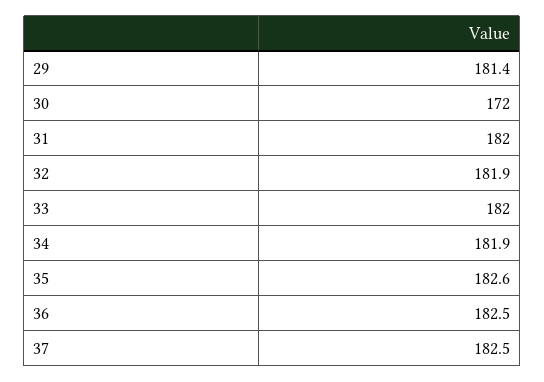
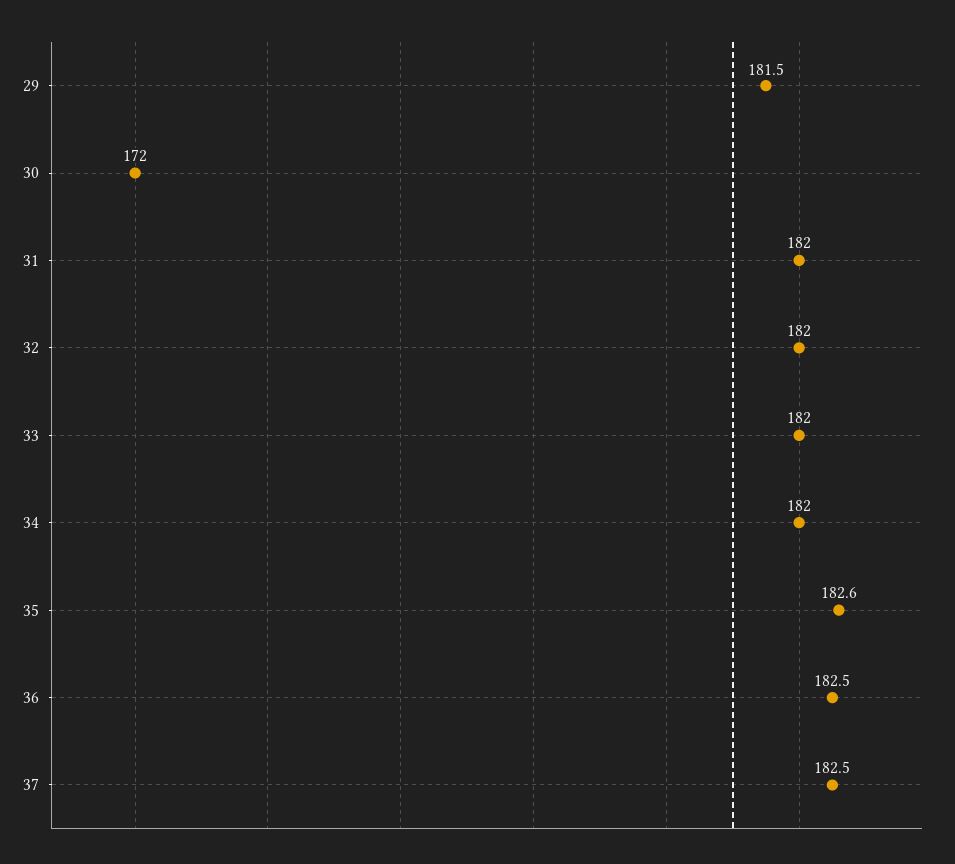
  {
-   "29": 181.4,
+   "29": 181.5,
    "30": 172,
    "31": 182,
-   "32": 181.9,
+   "32": 182,
    "33": 182,
-   "34": 181.9,
+   "34": 182,
    "35": 182.6,
    "36": 182.5,
    "37": 182.5
  }

